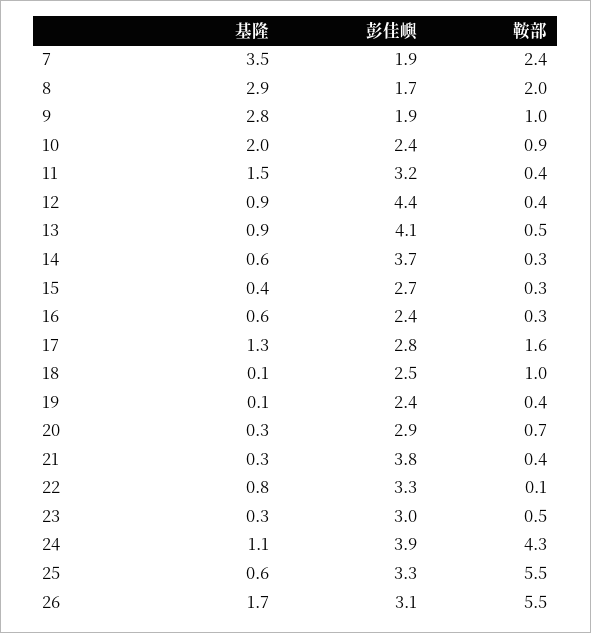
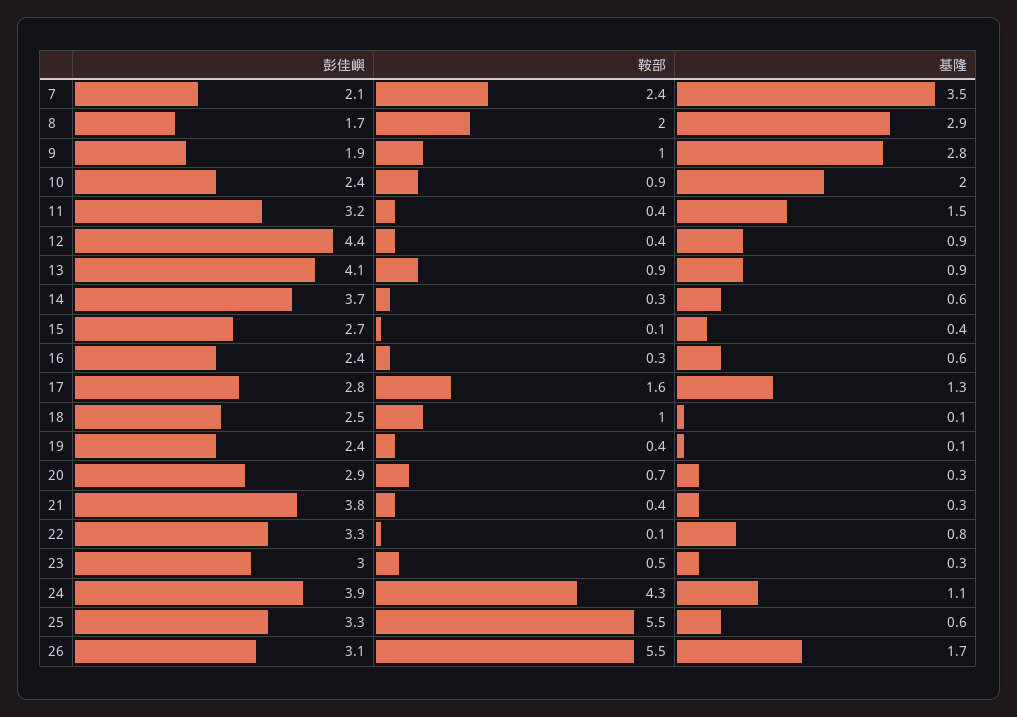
  {
    "基隆": {
      "7": 3.5,
      "8": 2.9,
      "9": 2.8,
      "10": 2,
      "11": 1.5,
      "12": 0.9,
      "13": 0.9,
      "14": 0.6,
      "15": 0.4,
      "16": 0.6,
      "17": 1.3,
      "18": 0.1,
      "19": 0.1,
      "20": 0.3,
      "21": 0.3,
      "22": 0.8,
      "23": 0.3,
      "24": 1.1,
      "25": 0.6,
      "26": 1.7
    },
    "彭佳嶼": {
-     "7": 1.9,
+     "7": 2.1,
      "8": 1.7,
      "9": 1.9,
      "10": 2.4,
      "11": 3.2,
      "12": 4.4,
      "13": 4.1,
      "14": 3.7,
      "15": 2.7,
      "16": 2.4,
      "17": 2.8,
      "18": 2.5,
      "19": 2.4,
      "20": 2.9,
      "21": 3.8,
      "22": 3.3,
      "23": 3,
      "24": 3.9,
      "25": 3.3,
      "26": 3.1
    },
    "鞍部": {
      "7": 2.4,
      "8": 2,
      "9": 1,
      "10": 0.9,
      "11": 0.4,
      "12": 0.4,
-     "13": 0.5,
+     "13": 0.9,
      "14": 0.3,
-     "15": 0.3,
+     "15": 0.1,
      "16": 0.3,
      "17": 1.6,
      "18": 1,
      "19": 0.4,
      "20": 0.7,
      "21": 0.4,
      "22": 0.1,
      "23": 0.5,
      "24": 4.3,
      "25": 5.5,
      "26": 5.5
    }
  }

